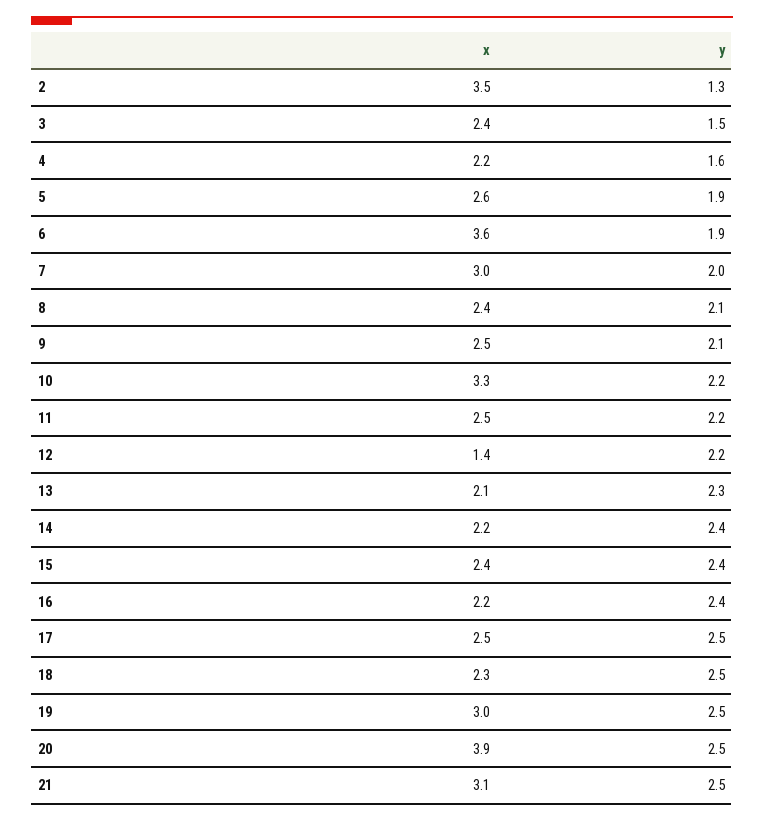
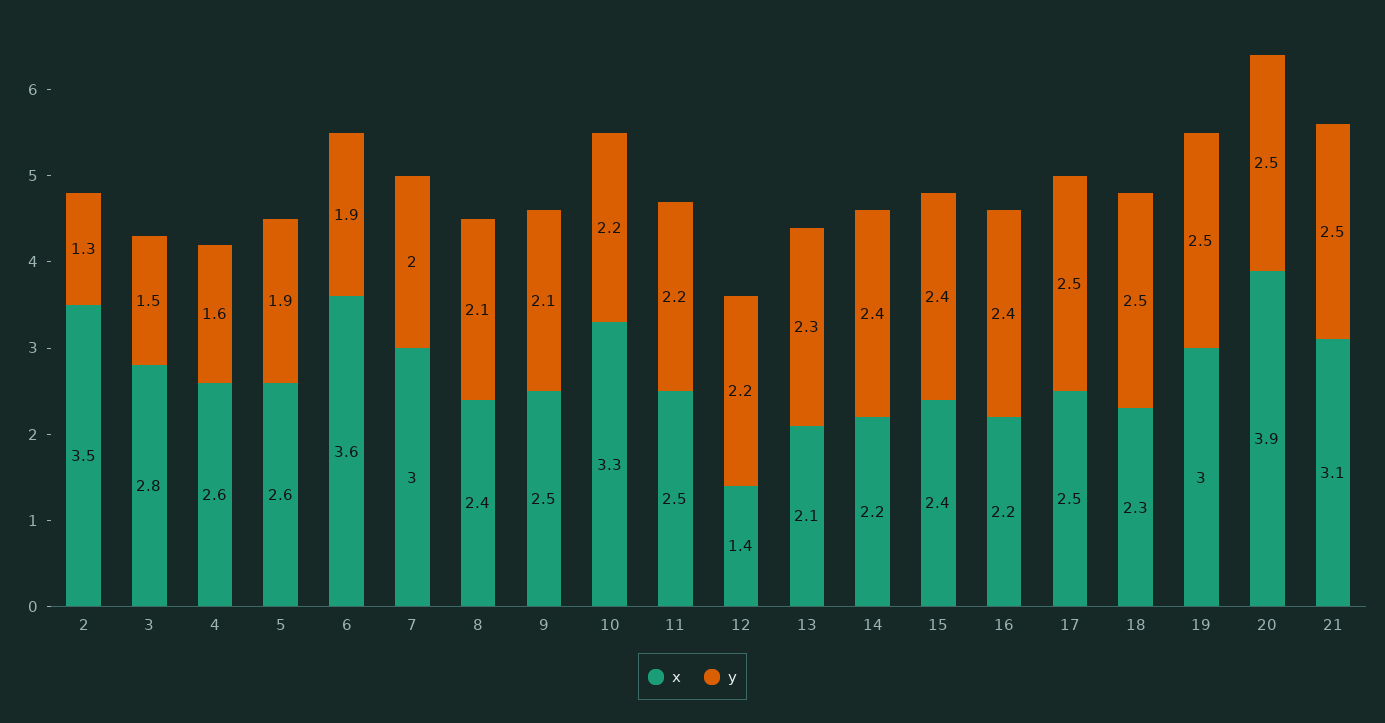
  {
    "x": {
      "2": 3.5,
-     "3": 2.4,
+     "3": 2.8,
-     "4": 2.2,
+     "4": 2.6,
      "5": 2.6,
      "6": 3.6,
      "7": 3,
      "8": 2.4,
      "9": 2.5,
      "10": 3.3,
      "11": 2.5,
      "12": 1.4,
      "13": 2.1,
      "14": 2.2,
      "15": 2.4,
      "16": 2.2,
      "17": 2.5,
      "18": 2.3,
      "19": 3,
      "20": 3.9,
      "21": 3.1
    },
    "y": {
      "2": 1.3,
      "3": 1.5,
      "4": 1.6,
      "5": 1.9,
      "6": 1.9,
      "7": 2,
      "8": 2.1,
      "9": 2.1,
      "10": 2.2,
      "11": 2.2,
      "12": 2.2,
      "13": 2.3,
      "14": 2.4,
      "15": 2.4,
      "16": 2.4,
      "17": 2.5,
      "18": 2.5,
      "19": 2.5,
      "20": 2.5,
      "21": 2.5
    }
  }

